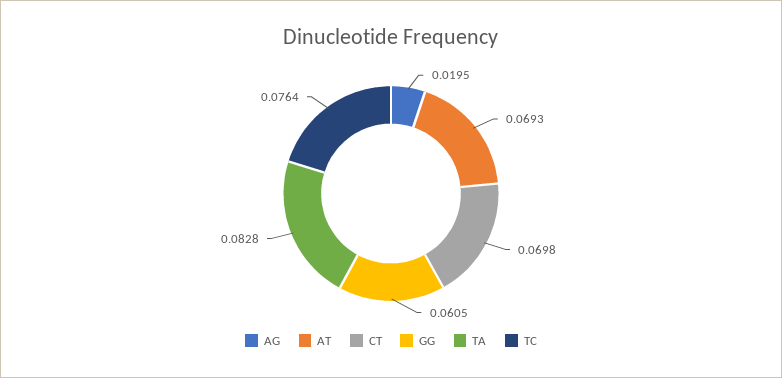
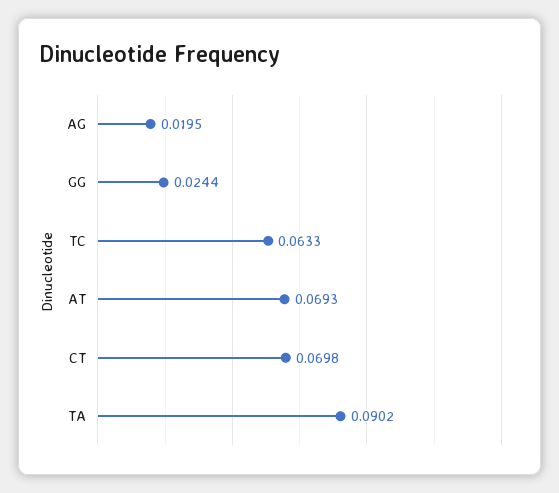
  {
    "AG": 0.0195,
    "AT": 0.0693,
    "CT": 0.0698,
-   "GG": 0.0605,
+   "GG": 0.0244,
-   "TA": 0.0828,
+   "TA": 0.0902,
-   "TC": 0.0764
+   "TC": 0.0633
  }

